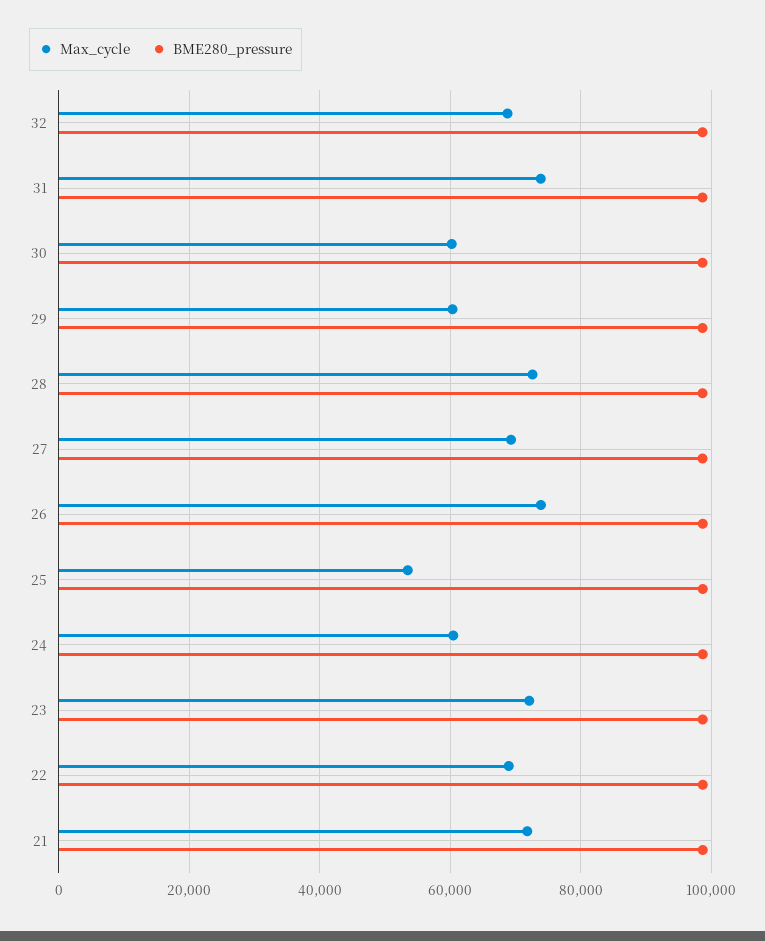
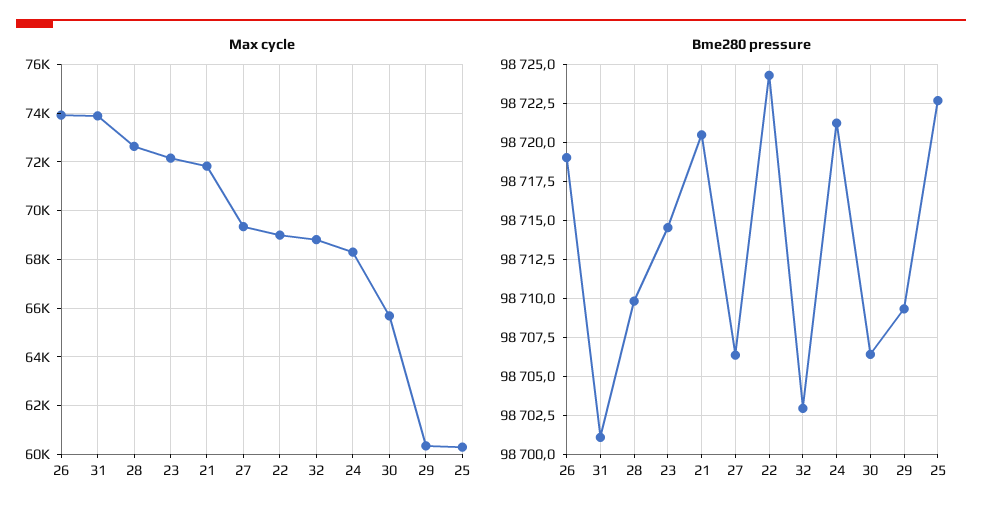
  {
    "Max_cycle": {
      "32": 68750,
      "31": 74000,
-     "30": 60000,
+     "30": 65750,
      "29": 60250,
      "28": 72750,
      "27": 69250,
      "26": 74000,
-     "25": 54000,
+     "25": 60250,
-     "24": 60000,
+     "24": 68250,
      "23": 72250,
      "22": 69000,
      "21": 71750
    },
    "BME280_pressure": {
      "32": 98703,
      "31": 98701,
      "30": 98706.5,
      "29": 98709.5,
      "28": 98710,
      "27": 98706.5,
      "26": 98719,
      "25": 98722.5,
      "24": 98721,
      "23": 98714.5,
      "22": 98724.5,
      "21": 98720.5
    }
  }

